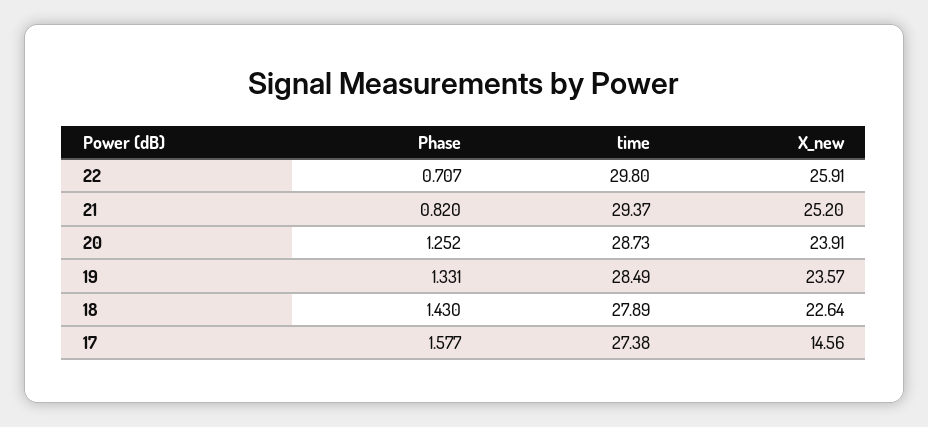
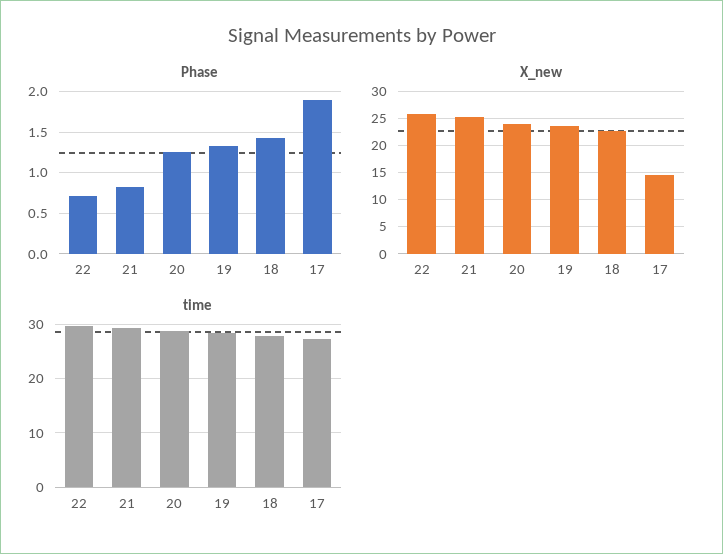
  {
    "Phase": {
      "22": 0.707,
      "21": 0.82,
      "20": 1.252,
      "19": 1.331,
      "18": 1.43,
-     "17": 1.577
+     "17": 1.9
    },
    "time": {
      "22": 29.8,
      "21": 29.37,
      "20": 28.73,
      "19": 28.49,
      "18": 27.89,
      "17": 27.38
    },
    "X_new": {
      "22": 25.91,
      "21": 25.2,
      "20": 23.91,
      "19": 23.57,
      "18": 22.64,
      "17": 14.56
    }
  }

